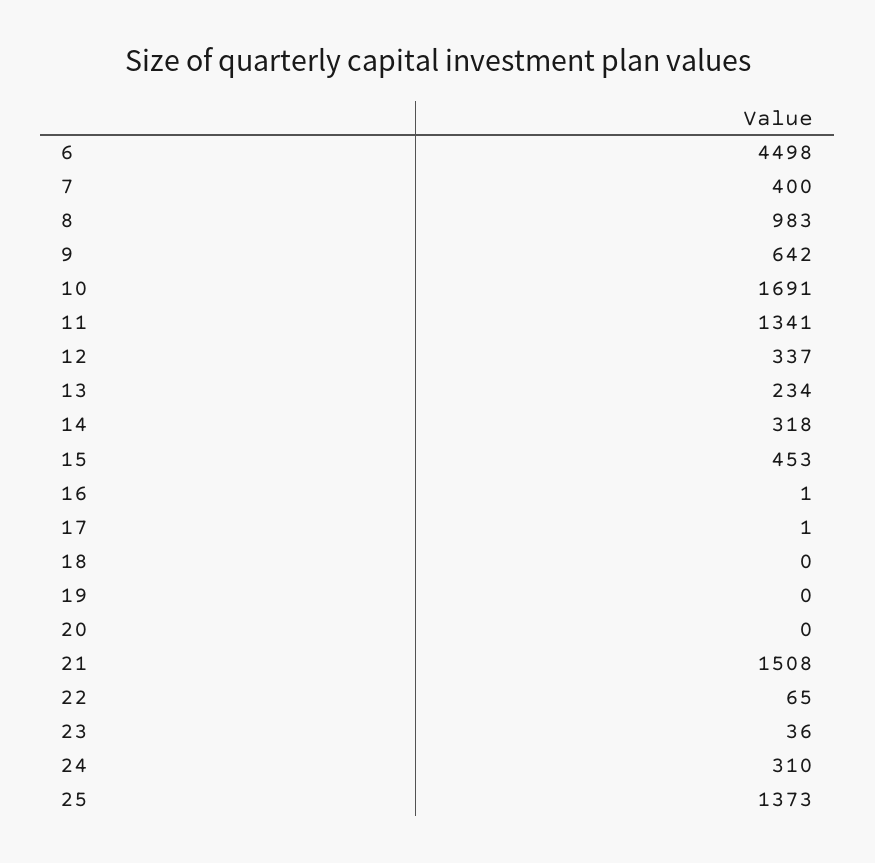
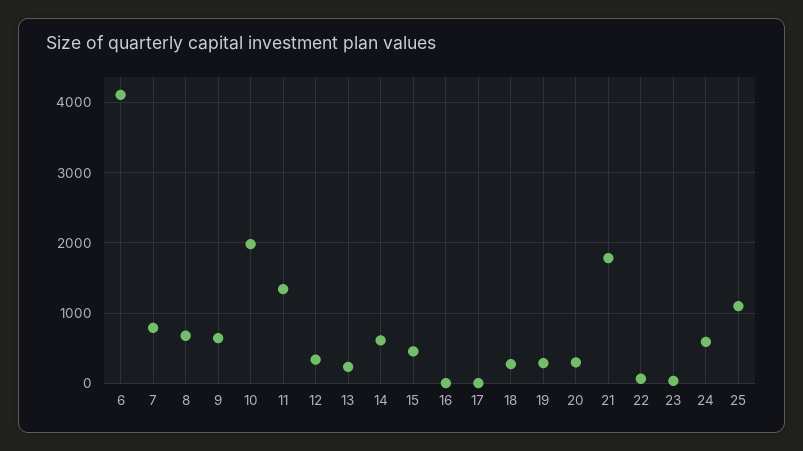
  {
-   "6": 4498,
+   "6": 4100,
-   "7": 400,
+   "7": 800,
-   "8": 983,
+   "8": 700,
    "9": 642,
-   "10": 1691,
+   "10": 2000,
    "11": 1341,
    "12": 337,
    "13": 234,
-   "14": 318,
+   "14": 600,
    "15": 453,
    "16": 1,
    "17": 1,
-   "18": 0,
+   "18": 300,
-   "19": 0,
+   "19": 300,
-   "20": 0,
+   "20": 300,
-   "21": 1508,
+   "21": 1800,
    "22": 65,
    "23": 36,
-   "24": 310,
+   "24": 600,
-   "25": 1373
+   "25": 1100
  }

